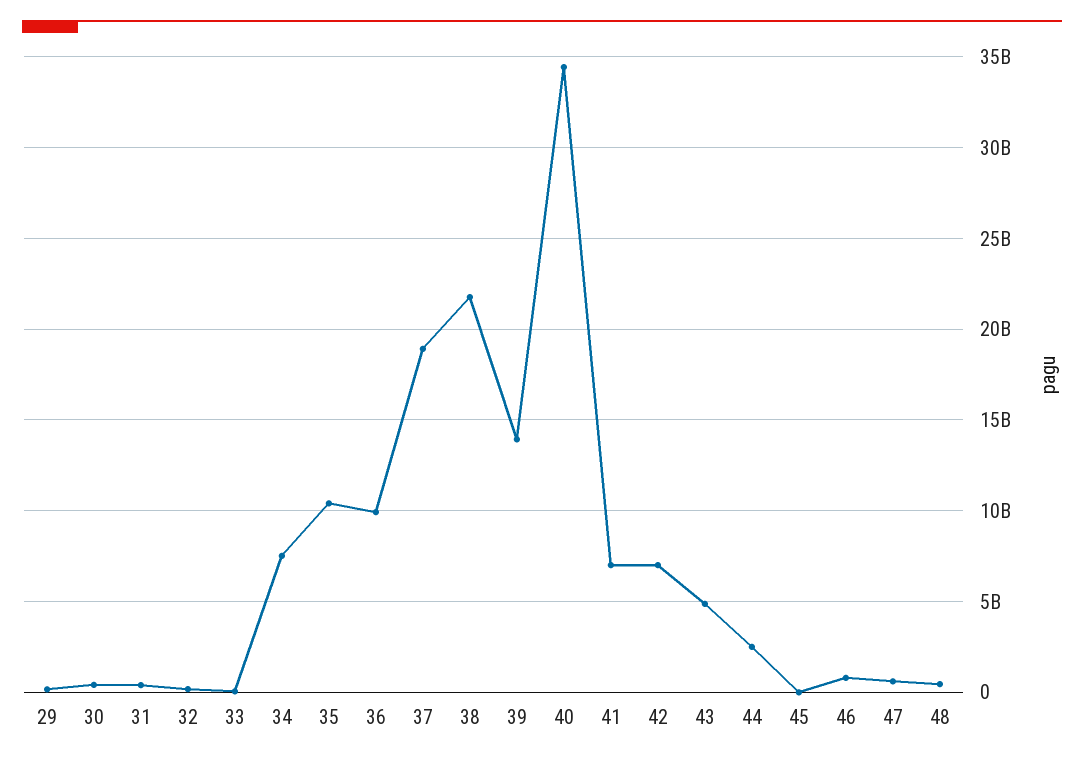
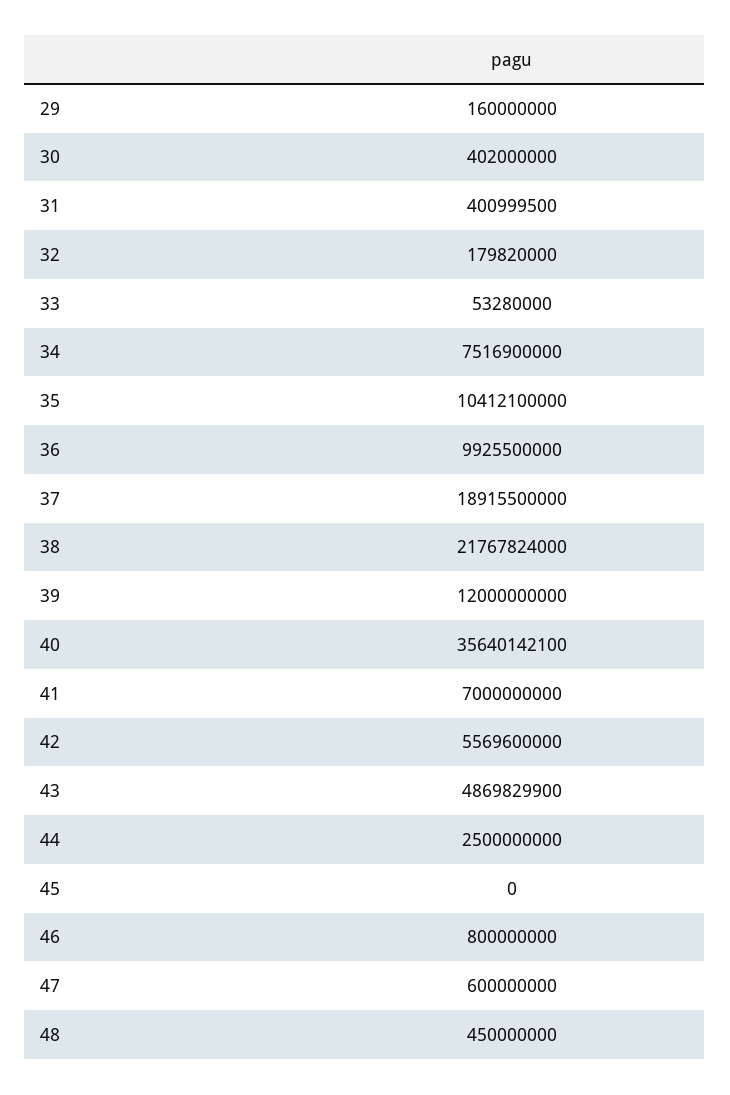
  {
    "29": 160000000,
    "30": 402000000,
    "31": 400999500,
    "32": 179820000,
    "33": 53280000,
    "34": 7516900000,
    "35": 10412100000,
    "36": 9925500000,
    "37": 18915500000,
    "38": 21767824000,
-   "39": 14000000000,
+   "39": 12000000000,
-   "40": 34500000000,
+   "40": 35640142100,
    "41": 7000000000,
-   "42": 7000000000,
+   "42": 5569600000,
    "43": 4869829900,
    "44": 2500000000,
    "45": 0,
    "46": 800000000,
    "47": 600000000,
    "48": 450000000
  }

